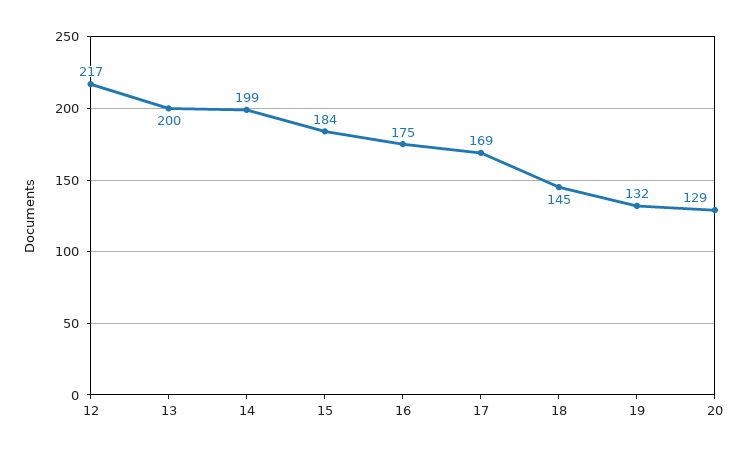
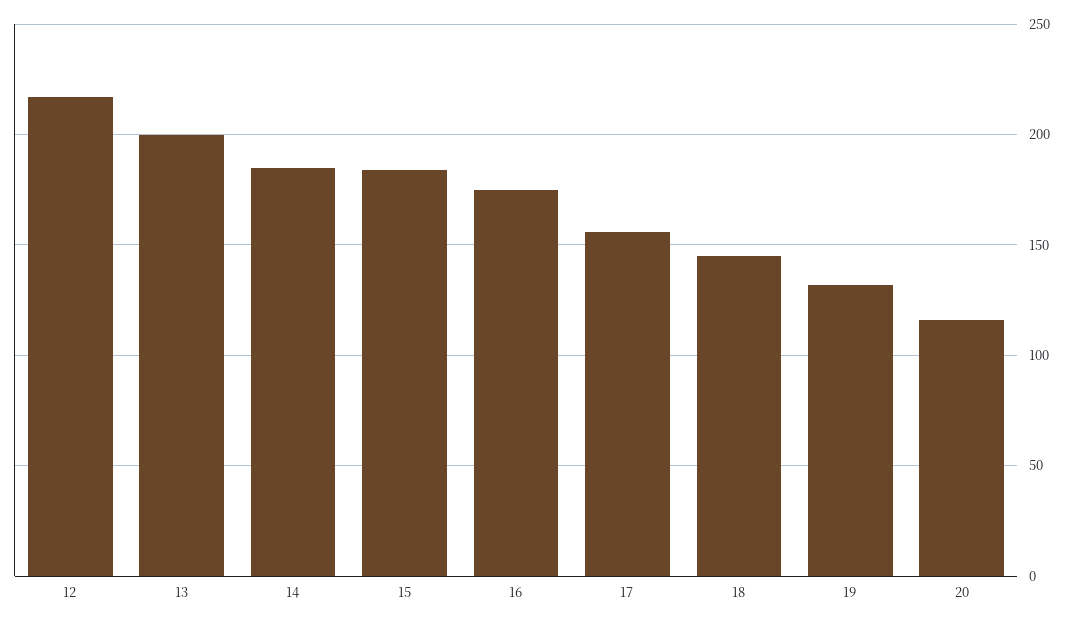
  {
    "12": 217,
    "13": 200,
-   "14": 199,
+   "14": 185,
    "15": 184,
    "16": 175,
-   "17": 169,
+   "17": 155,
    "18": 145,
    "19": 132,
-   "20": 129
+   "20": 115
  }

